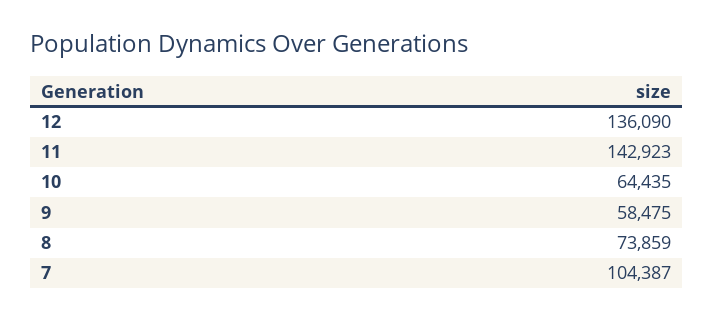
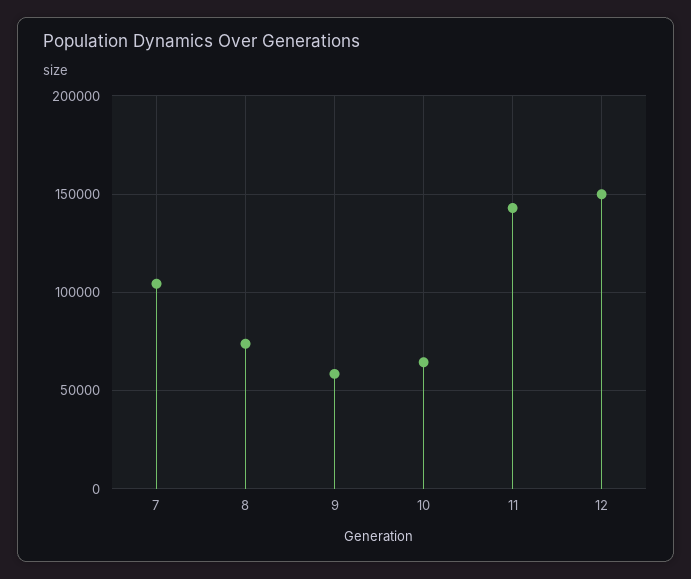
  {
-   "12": 136090,
+   "12": 150000,
    "11": 142923,
    "10": 64435,
    "9": 58475,
    "8": 73859,
    "7": 104387
  }

